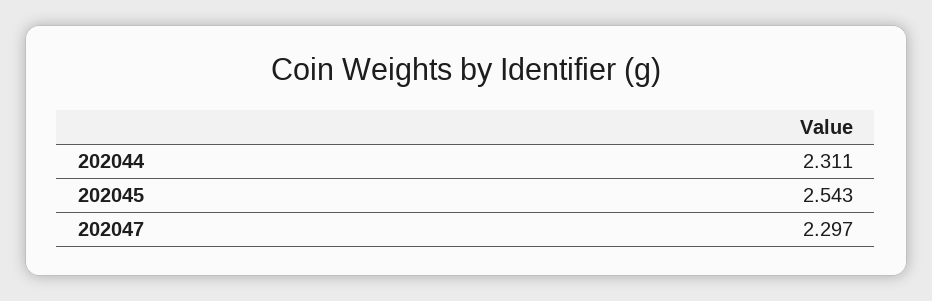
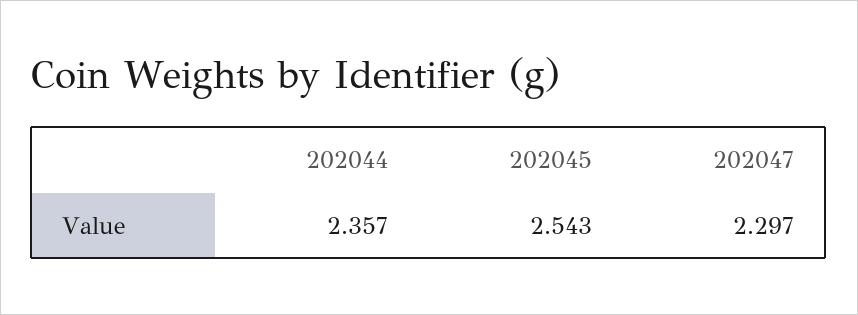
  {
-   "202044": 2.311,
+   "202044": 2.357,
    "202045": 2.543,
    "202047": 2.297
  }

